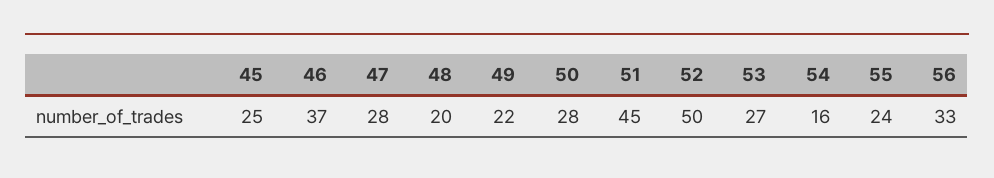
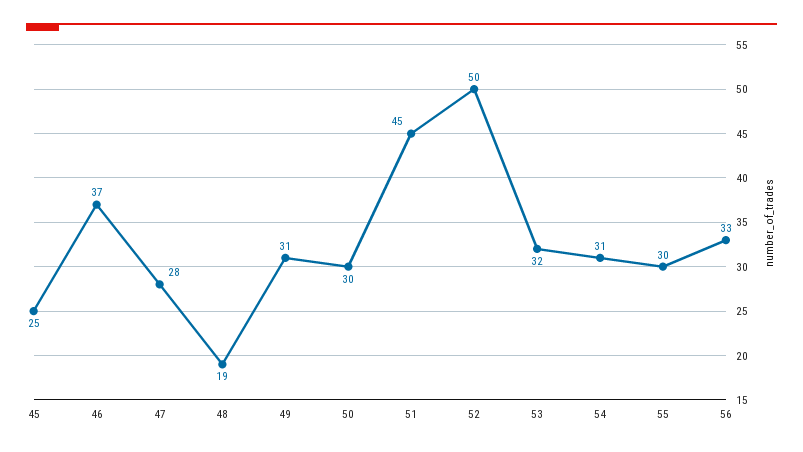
  {
    "45": 25,
    "46": 37,
    "47": 28,
-   "48": 20,
+   "48": 19,
-   "49": 22,
+   "49": 31,
-   "50": 28,
+   "50": 30,
    "51": 45,
    "52": 50,
-   "53": 27,
+   "53": 32,
-   "54": 16,
+   "54": 31,
-   "55": 24,
+   "55": 30,
    "56": 33
  }

